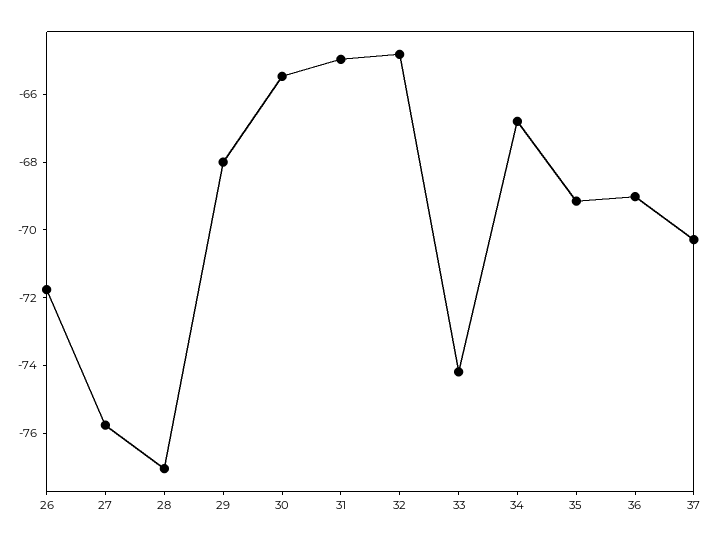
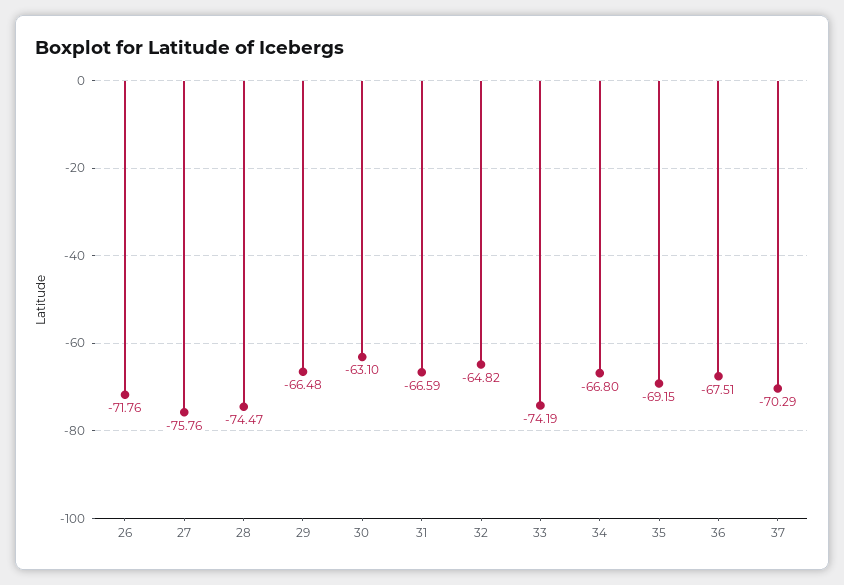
  {
    "26": -71.76,
    "27": -75.76,
-   "28": -77,
+   "28": -74.47,
-   "29": -68,
+   "29": -66.48,
-   "30": -65.5,
+   "30": -63.1,
-   "31": -65,
+   "31": -66.59,
    "32": -64.82,
    "33": -74.19,
    "34": -66.8,
    "35": -69.15,
-   "36": -69,
+   "36": -67.51,
    "37": -70.29
  }

